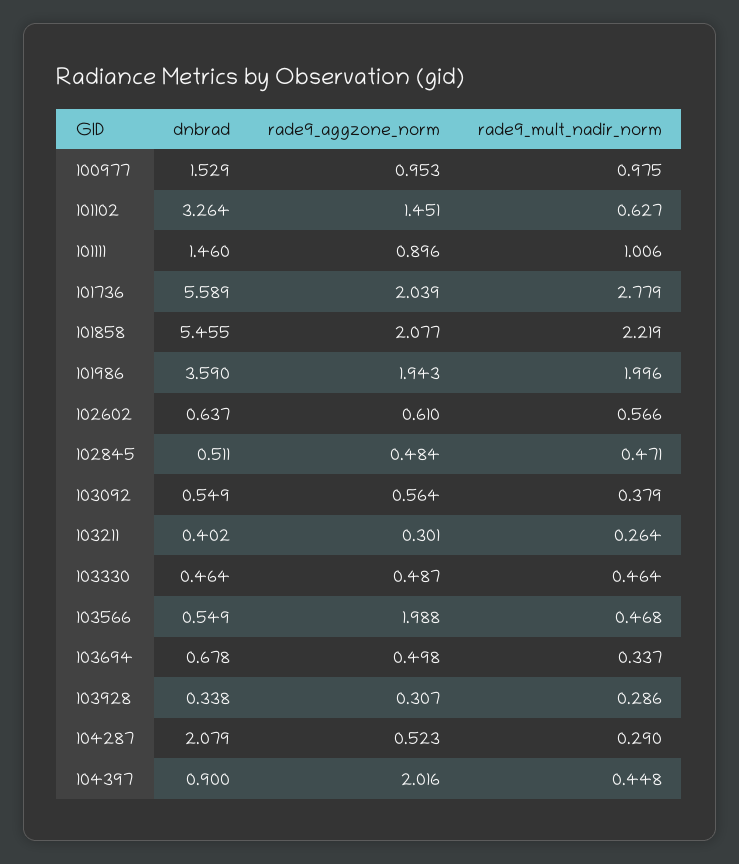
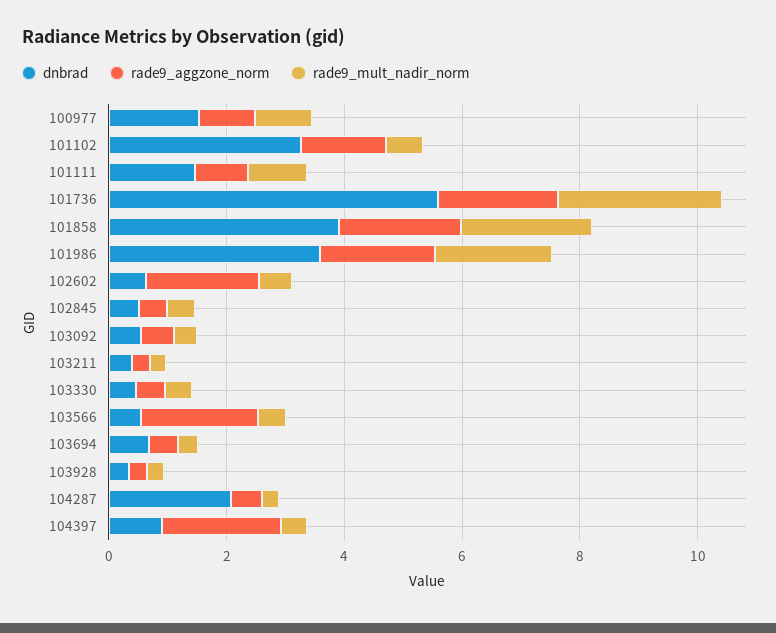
  {
    "dnbrad": {
      "100977": 1.529,
      "101102": 3.264,
      "101111": 1.46,
      "101736": 5.589,
-     "101858": 5.455,
+     "101858": 4,
      "101986": 3.59,
      "102602": 0.637,
      "102845": 0.511,
      "103092": 0.549,
      "103211": 0.402,
      "103330": 0.464,
      "103566": 0.549,
      "103694": 0.678,
      "103928": 0.338,
      "104287": 2.079,
      "104397": 0.9
    },
    "rade9_aggzone_norm": {
      "100977": 0.953,
      "101102": 1.451,
      "101111": 0.896,
      "101736": 2.039,
      "101858": 2.077,
      "101986": 1.943,
-     "102602": 0.61,
+     "102602": 2,
      "102845": 0.484,
      "103092": 0.564,
      "103211": 0.301,
      "103330": 0.487,
      "103566": 1.988,
      "103694": 0.498,
      "103928": 0.307,
      "104287": 0.523,
      "104397": 2.016
    },
    "rade9_mult_nadir_norm": {
      "100977": 0.975,
      "101102": 0.627,
      "101111": 1.006,
      "101736": 2.779,
      "101858": 2.219,
      "101986": 1.996,
      "102602": 0.566,
      "102845": 0.471,
      "103092": 0.379,
      "103211": 0.264,
      "103330": 0.464,
      "103566": 0.468,
      "103694": 0.337,
      "103928": 0.286,
      "104287": 0.29,
      "104397": 0.448
    }
  }

